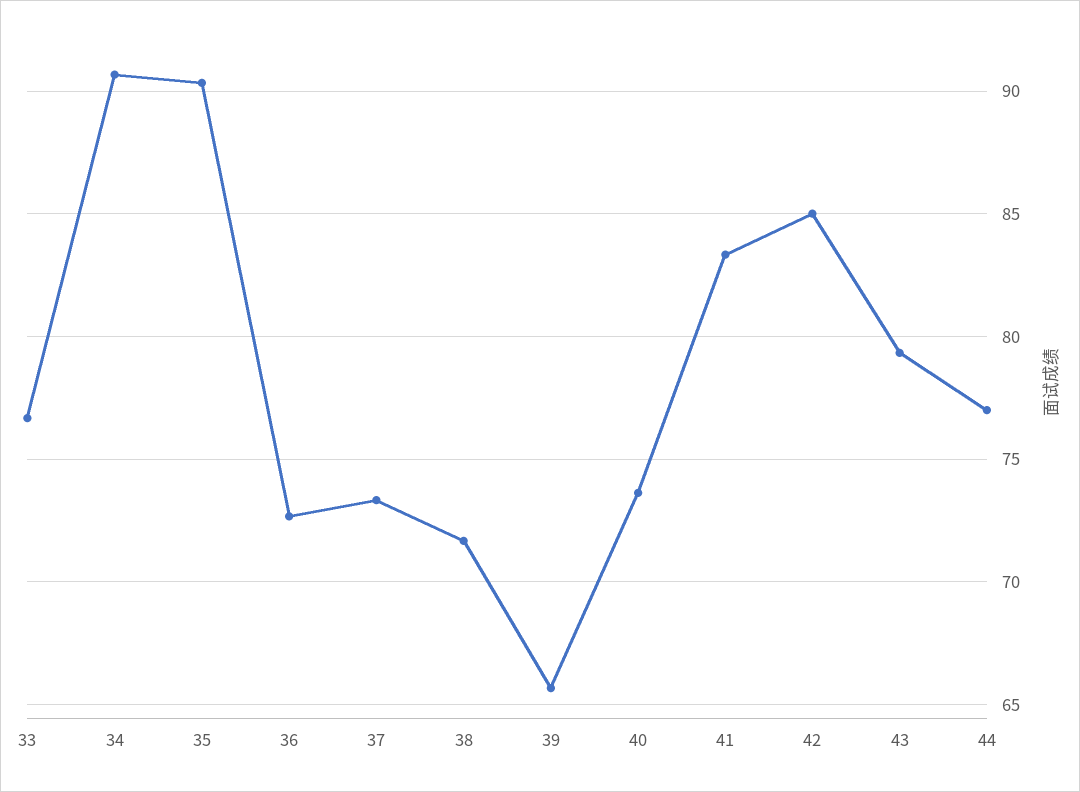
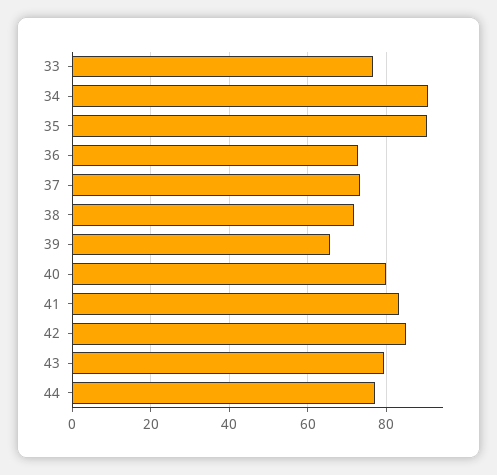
  {
    "33": 76.5,
    "34": 90.5,
    "35": 90.5,
    "36": 72.5,
    "37": 73.5,
    "38": 71.5,
    "39": 65.5,
-   "40": 73.5,
+   "40": 80,
    "41": 83.5,
    "42": 85,
    "43": 79.5,
    "44": 77
  }

